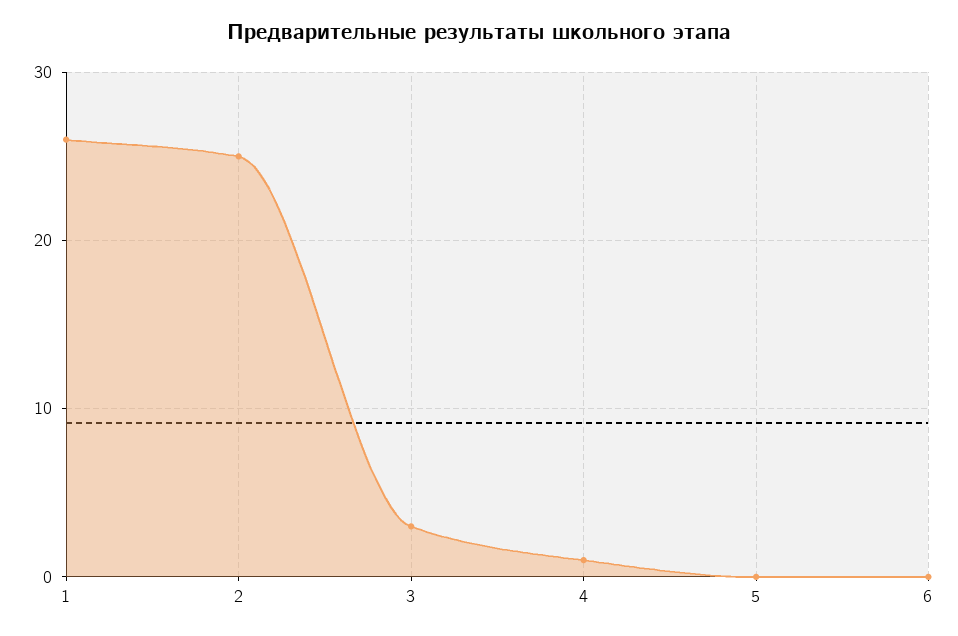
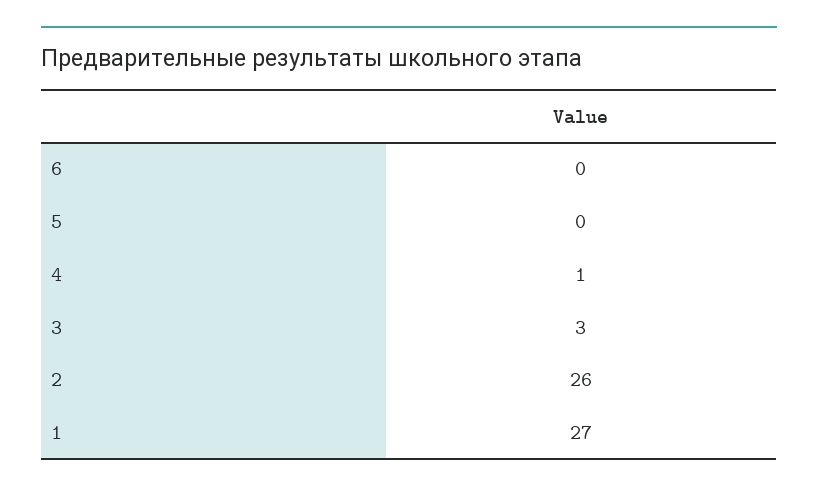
  {
-   "1": 26,
+   "1": 27,
-   "2": 25,
+   "2": 26,
    "3": 3,
    "4": 1,
    "5": 0,
    "6": 0
  }

